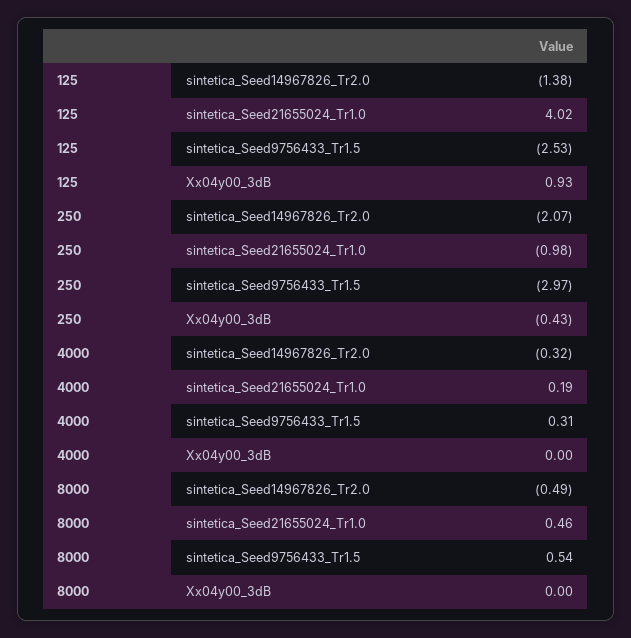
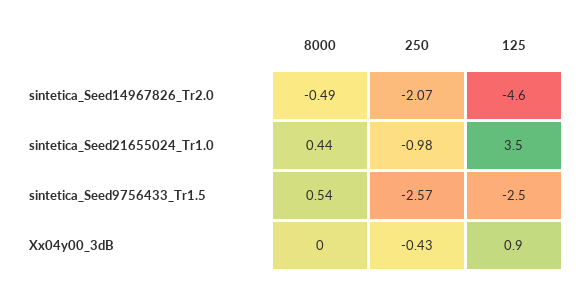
  {
    "125": {
-     "sintetica_Seed14967826_Tr2.0": -1.38,
+     "sintetica_Seed14967826_Tr2.0": -4.6,
-     "sintetica_Seed21655024_Tr1.0": 4.02,
+     "sintetica_Seed21655024_Tr1.0": 3.5,
      "sintetica_Seed9756433_Tr1.5": -2.53,
      "Xx04y00_3dB": 0.93
    },
    "250": {
      "sintetica_Seed14967826_Tr2.0": -2.07,
      "sintetica_Seed21655024_Tr1.0": -0.98,
-     "sintetica_Seed9756433_Tr1.5": -2.97,
+     "sintetica_Seed9756433_Tr1.5": -2.57,
      "Xx04y00_3dB": -0.43
    },
-   "4000": {
-     "sintetica_Seed14967826_Tr2.0": -0.32,
-     "sintetica_Seed21655024_Tr1.0": 0.19,
-     "sintetica_Seed9756433_Tr1.5": 0.31,
-     "Xx04y00_3dB": 0
-   },
    "8000": {
      "sintetica_Seed14967826_Tr2.0": -0.49,
-     "sintetica_Seed21655024_Tr1.0": 0.46,
+     "sintetica_Seed21655024_Tr1.0": 0.44,
      "sintetica_Seed9756433_Tr1.5": 0.54,
      "Xx04y00_3dB": 0
    }
  }

